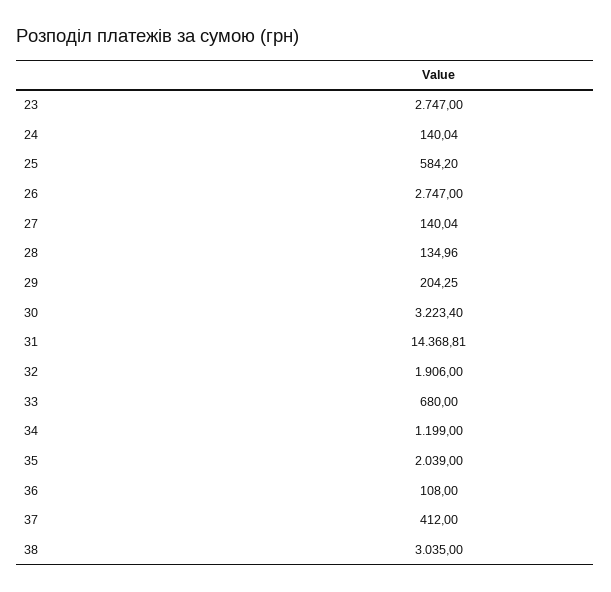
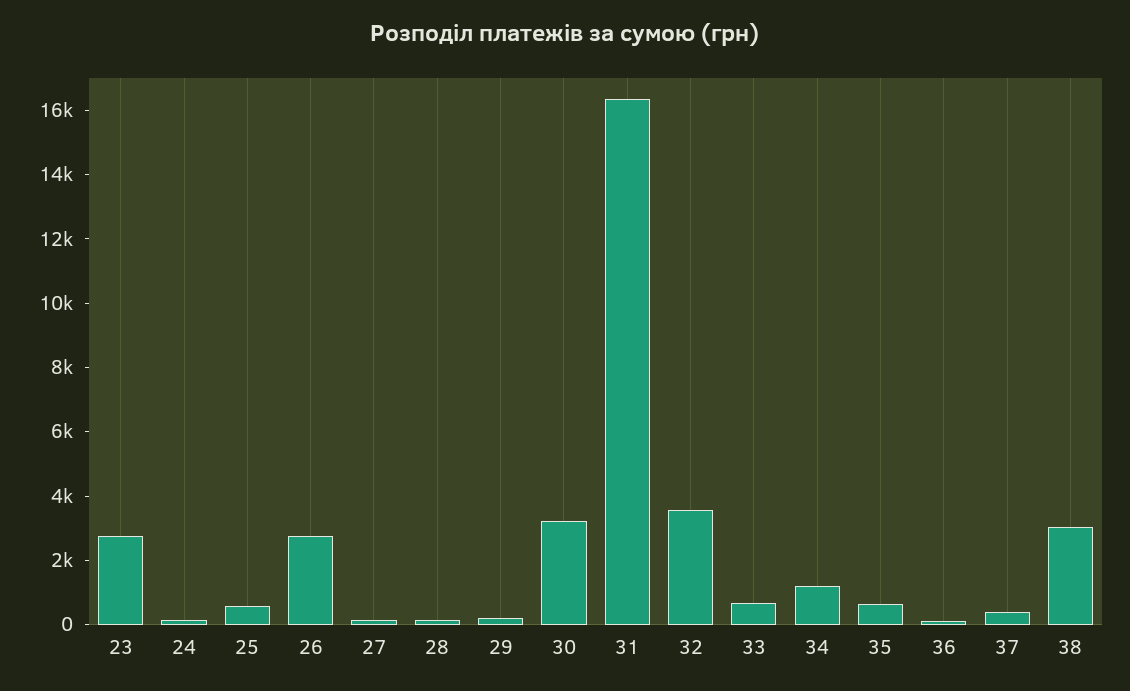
  {
    "23": 2747,
    "24": 140.04,
    "25": 584.2,
    "26": 2747,
    "27": 140.04,
    "28": 134.96,
    "29": 204.25,
    "30": 3223.4,
-   "31": 14368.81,
+   "31": 16500,
-   "32": 1906,
+   "32": 3500,
    "33": 680,
    "34": 1199,
-   "35": 2039,
+   "35": 500,
    "36": 108,
    "37": 412,
    "38": 3035
  }

